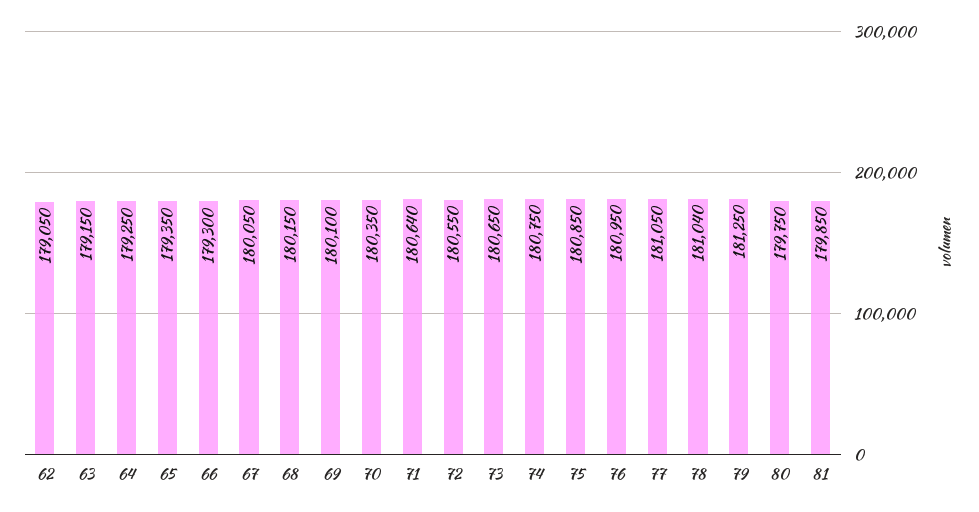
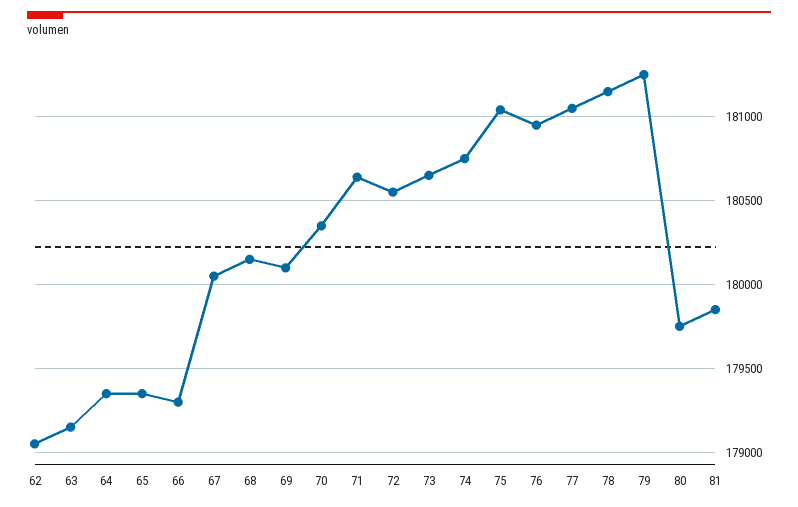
  {
    "62": 179050,
    "63": 179150,
-   "64": 179250,
+   "64": 179350,
    "65": 179350,
    "66": 179300,
    "67": 180050,
    "68": 180150,
    "69": 180100,
    "70": 180350,
    "71": 180640,
    "72": 180550,
    "73": 180650,
    "74": 180750,
-   "75": 180850,
+   "75": 181050,
    "76": 180950,
    "77": 181050,
-   "78": 181040,
+   "78": 181150,
    "79": 181250,
    "80": 179750,
    "81": 179850
  }

